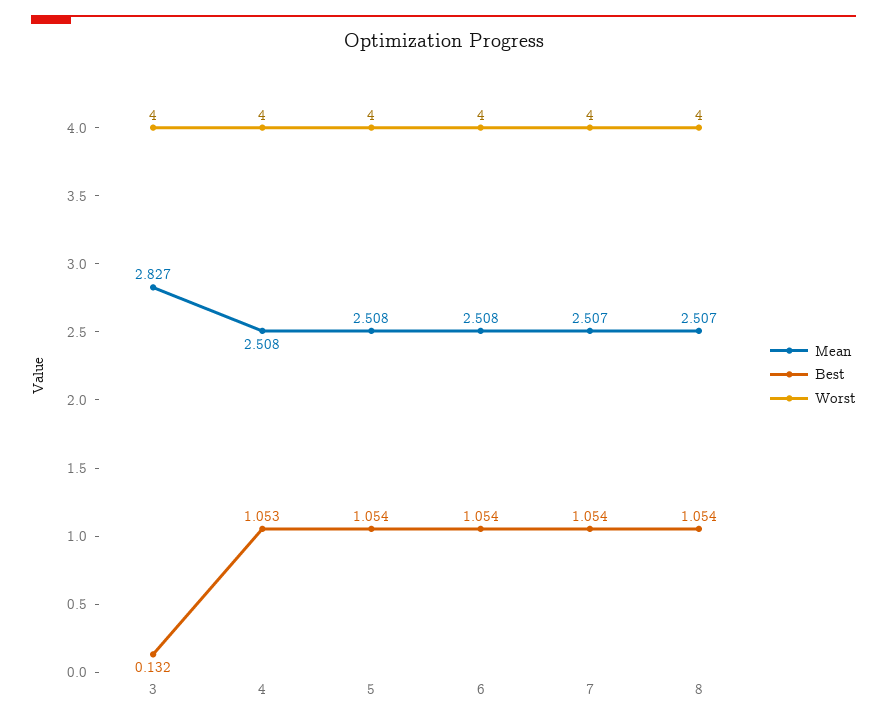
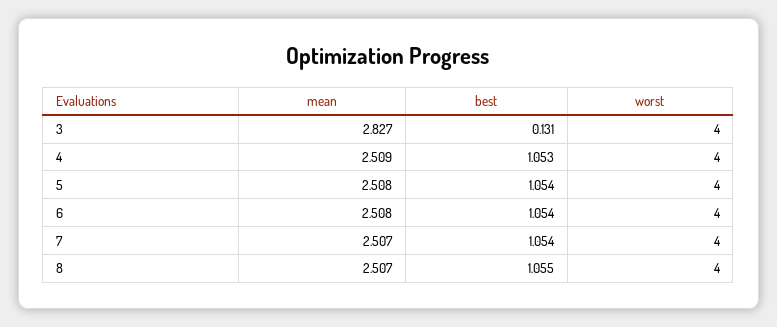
  {
    "Mean": {
      "3": 2.827,
-     "4": 2.508,
+     "4": 2.509,
      "5": 2.508,
      "6": 2.508,
      "7": 2.507,
      "8": 2.507
    },
    "Best": {
-     "3": 0.132,
+     "3": 0.131,
      "4": 1.053,
      "5": 1.054,
      "6": 1.054,
      "7": 1.054,
-     "8": 1.054
+     "8": 1.055
    },
    "Worst": {
      "3": 4,
      "4": 4,
      "5": 4,
      "6": 4,
      "7": 4,
      "8": 4
    }
  }

